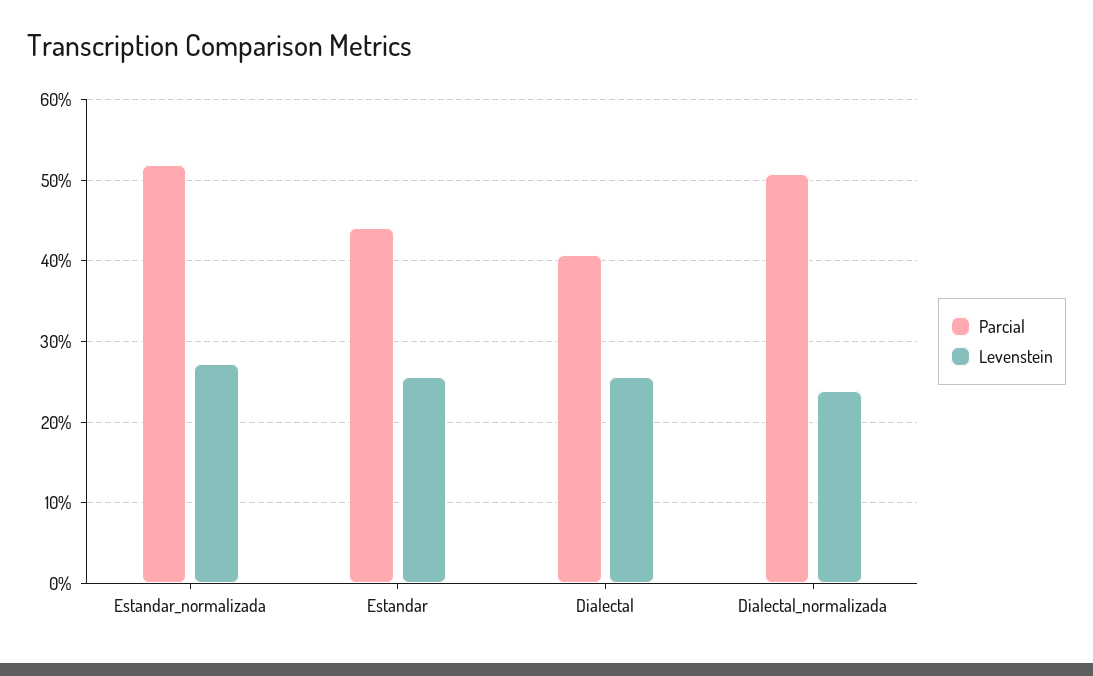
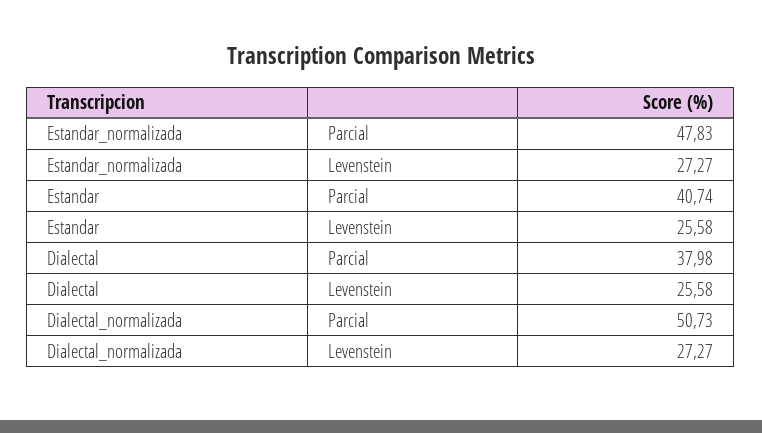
  {
    "Parcial": {
-     "Estandar_normalizada": 52,
+     "Estandar_normalizada": 47.83,
-     "Estandar": 44,
+     "Estandar": 40.74,
-     "Dialectal": 41,
+     "Dialectal": 37.98,
      "Dialectal_normalizada": 50.73
    },
    "Levenstein": {
      "Estandar_normalizada": 27.27,
      "Estandar": 25.58,
      "Dialectal": 25.58,
-     "Dialectal_normalizada": 24
+     "Dialectal_normalizada": 27.27
    }
  }

